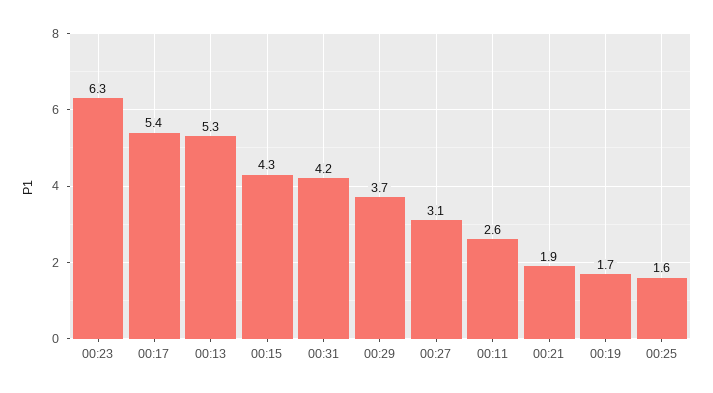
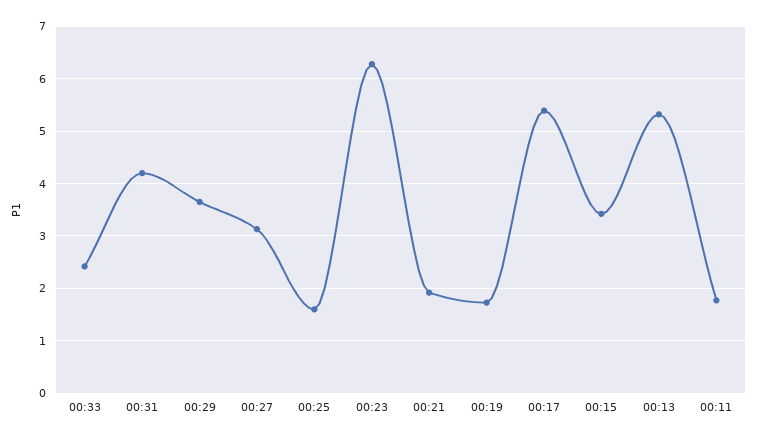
  {
    "00:23": 6.3,
    "00:17": 5.4,
    "00:13": 5.3,
-   "00:15": 4.3,
+   "00:15": 3.4,
    "00:31": 4.2,
    "00:29": 3.7,
    "00:27": 3.1,
-   "00:11": 2.6,
+   "00:11": 1.8,
    "00:21": 1.9,
    "00:19": 1.7,
-   "00:25": 1.6
+   "00:25": 1.6,
+   "00:33": 2.4
  }

